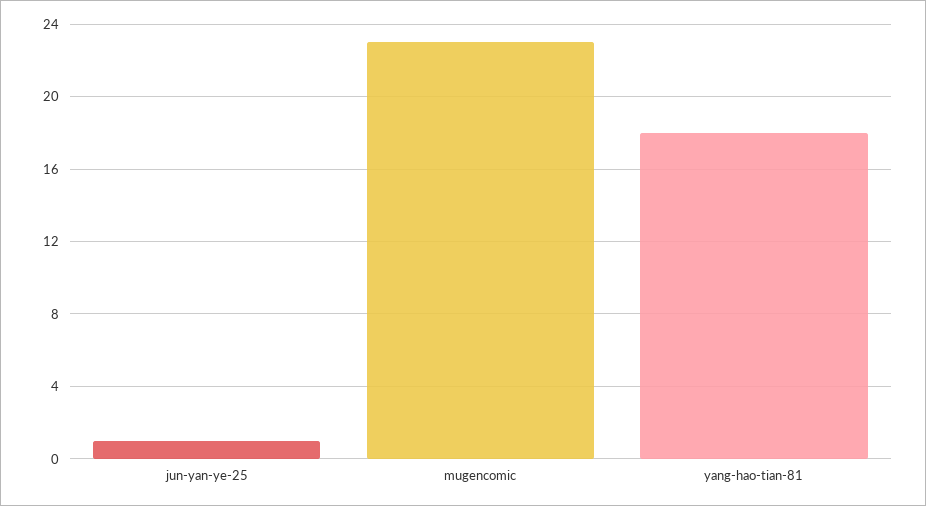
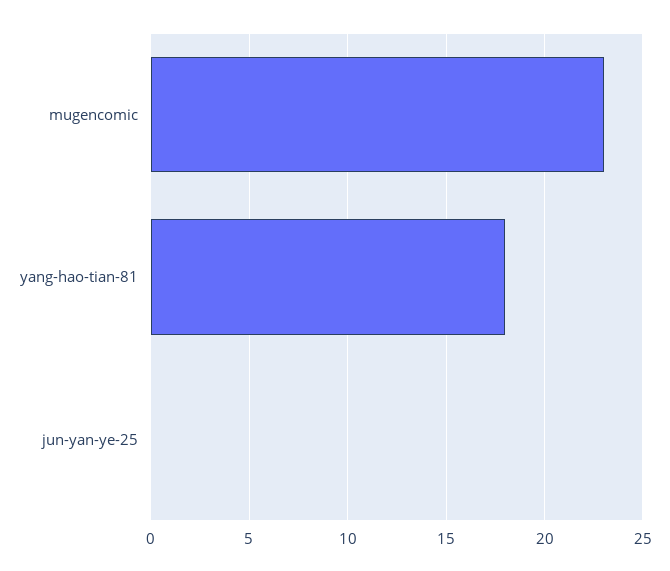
  {
-   "jun-yan-ye-25": 1,
+   "jun-yan-ye-25": 0,
    "mugencomic": 23,
    "yang-hao-tian-81": 18
  }

